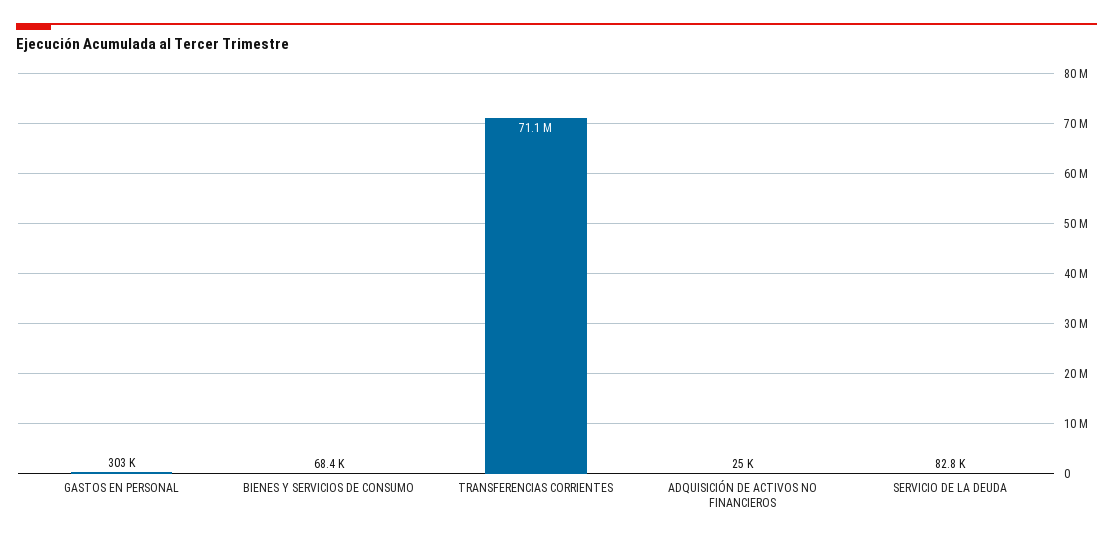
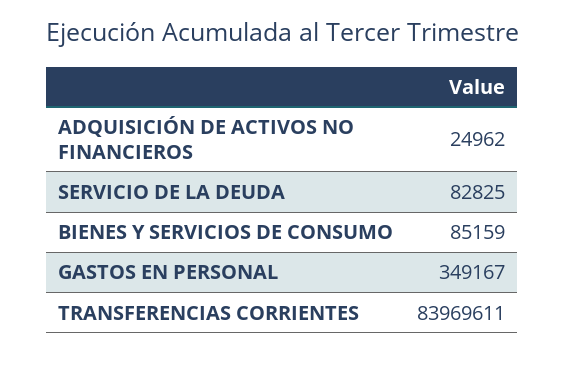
  {
-   "GASTOS EN PERSONAL": 303000,
+   "GASTOS EN PERSONAL": 349167,
-   "BIENES Y SERVICIOS DE CONSUMO": 68400,
+   "BIENES Y SERVICIOS DE CONSUMO": 85159,
-   "TRANSFERENCIAS CORRIENTES": 71100000,
+   "TRANSFERENCIAS CORRIENTES": 83969611,
    "ADQUISICIÓN DE ACTIVOS NO FINANCIEROS": 24962,
    "SERVICIO DE LA DEUDA": 82825
  }

